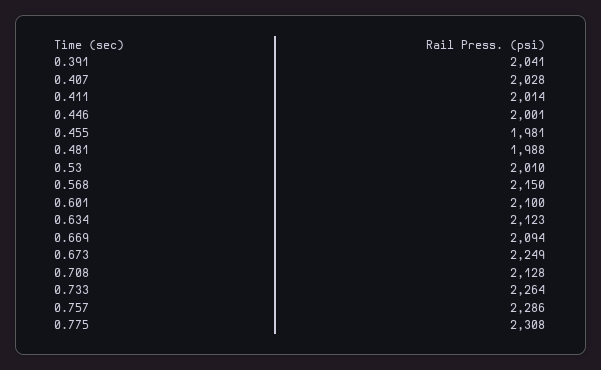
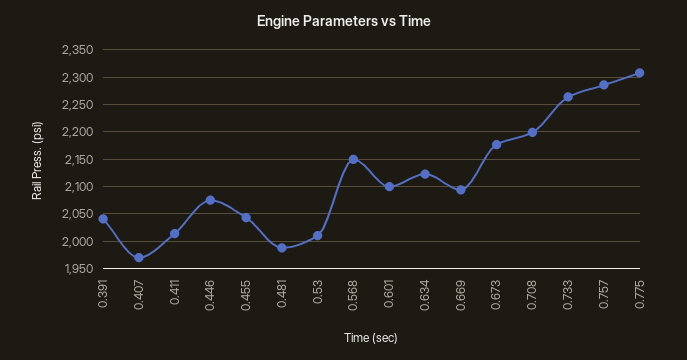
  {
    "0.391": 2041,
-   "0.407": 2028,
+   "0.407": 1975,
    "0.411": 2014,
-   "0.446": 2001,
+   "0.446": 2075,
-   "0.455": 1981,
+   "0.455": 2050,
    "0.481": 1988,
    "0.53": 2010,
    "0.568": 2150,
    "0.601": 2100,
    "0.634": 2123,
    "0.669": 2094,
-   "0.673": 2249,
+   "0.673": 2175,
-   "0.708": 2128,
+   "0.708": 2200,
    "0.733": 2264,
    "0.757": 2286,
    "0.775": 2308
  }

